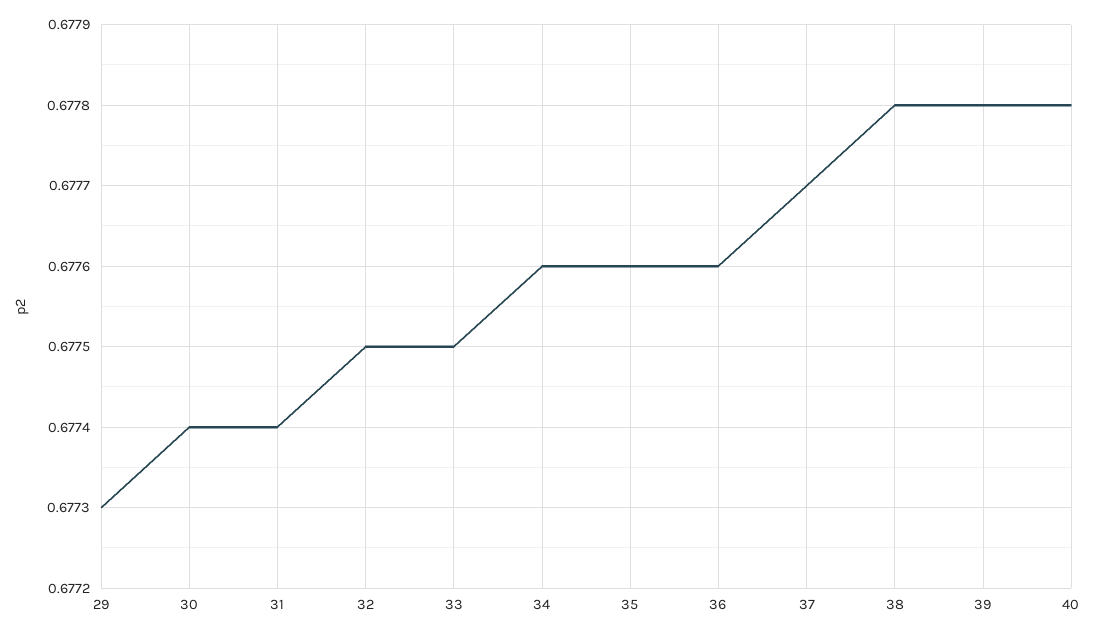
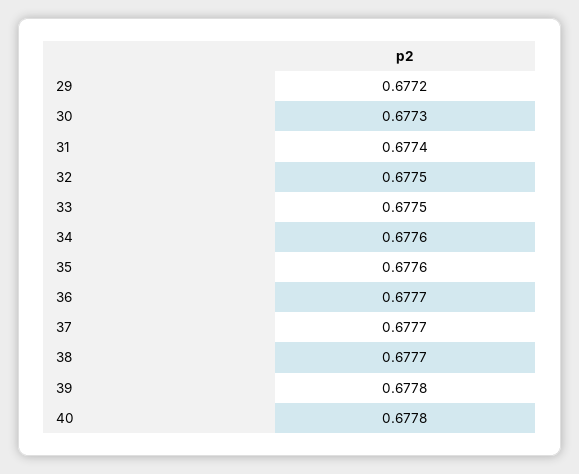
  {
-   "29": 0.6773,
+   "29": 0.6772,
-   "30": 0.6774,
+   "30": 0.6773,
    "31": 0.6774,
    "32": 0.6775,
    "33": 0.6775,
    "34": 0.6776,
    "35": 0.6776,
-   "36": 0.6776,
+   "36": 0.6777,
    "37": 0.6777,
-   "38": 0.6778,
+   "38": 0.6777,
    "39": 0.6778,
    "40": 0.6778
  }

